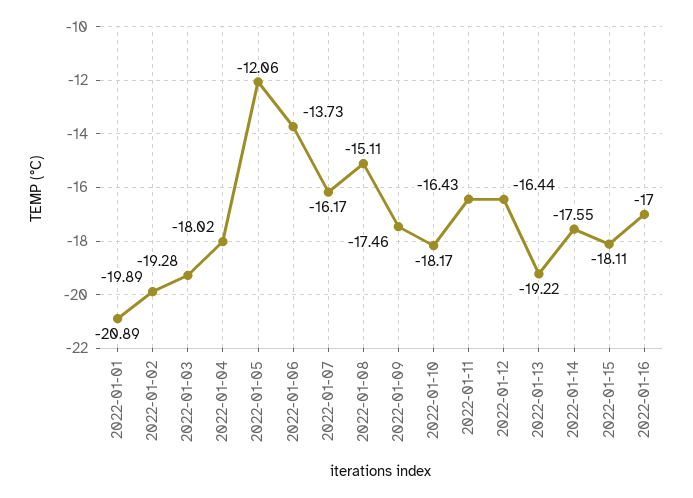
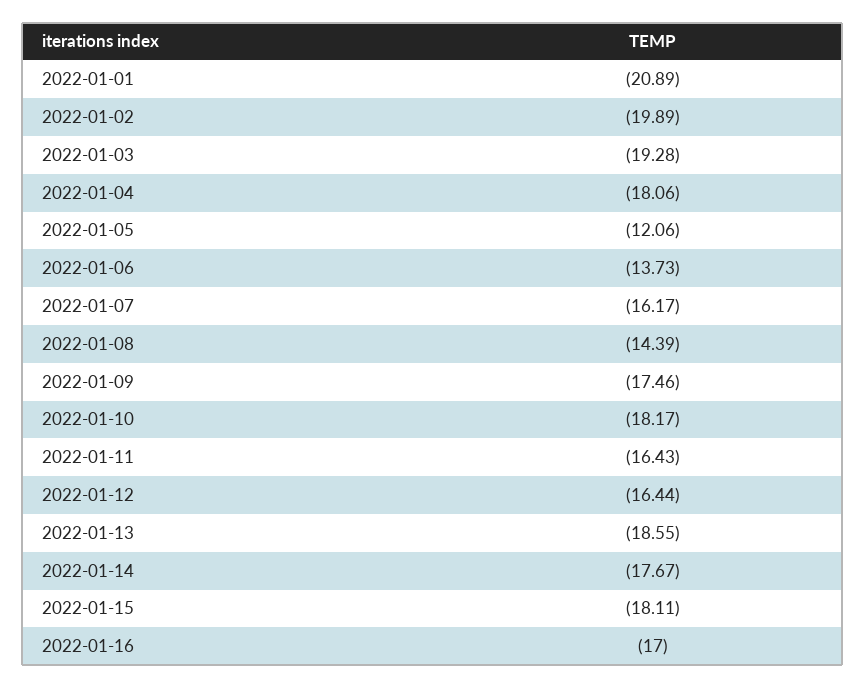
  {
    "2022-01-01": -20.89,
    "2022-01-02": -19.89,
    "2022-01-03": -19.28,
-   "2022-01-04": -18.02,
+   "2022-01-04": -18.06,
    "2022-01-05": -12.06,
    "2022-01-06": -13.73,
    "2022-01-07": -16.17,
-   "2022-01-08": -15.11,
+   "2022-01-08": -14.39,
    "2022-01-09": -17.46,
    "2022-01-10": -18.17,
    "2022-01-11": -16.43,
    "2022-01-12": -16.44,
-   "2022-01-13": -19.22,
+   "2022-01-13": -18.55,
-   "2022-01-14": -17.55,
+   "2022-01-14": -17.67,
    "2022-01-15": -18.11,
    "2022-01-16": -17
  }

